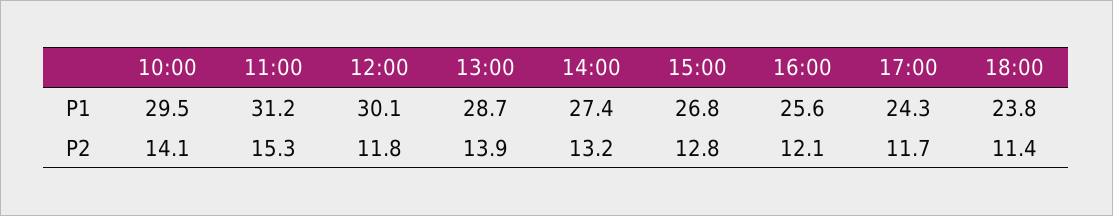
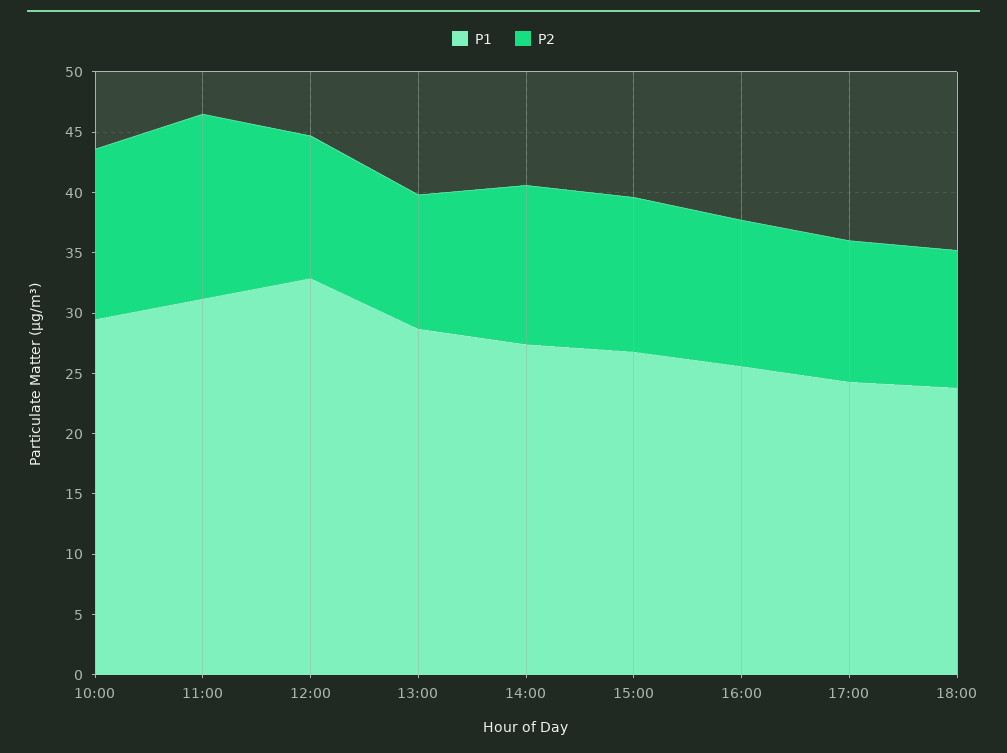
  {
    "P1": {
      "10:00": 29.5,
      "11:00": 31.2,
-     "12:00": 30.1,
+     "12:00": 33,
      "13:00": 28.7,
      "14:00": 27.4,
      "15:00": 26.8,
      "16:00": 25.6,
      "17:00": 24.3,
      "18:00": 23.8
    },
    "P2": {
      "10:00": 14.1,
      "11:00": 15.3,
      "12:00": 11.8,
-     "13:00": 13.9,
+     "13:00": 11,
      "14:00": 13.2,
      "15:00": 12.8,
      "16:00": 12.1,
      "17:00": 11.7,
      "18:00": 11.4
    }
  }

